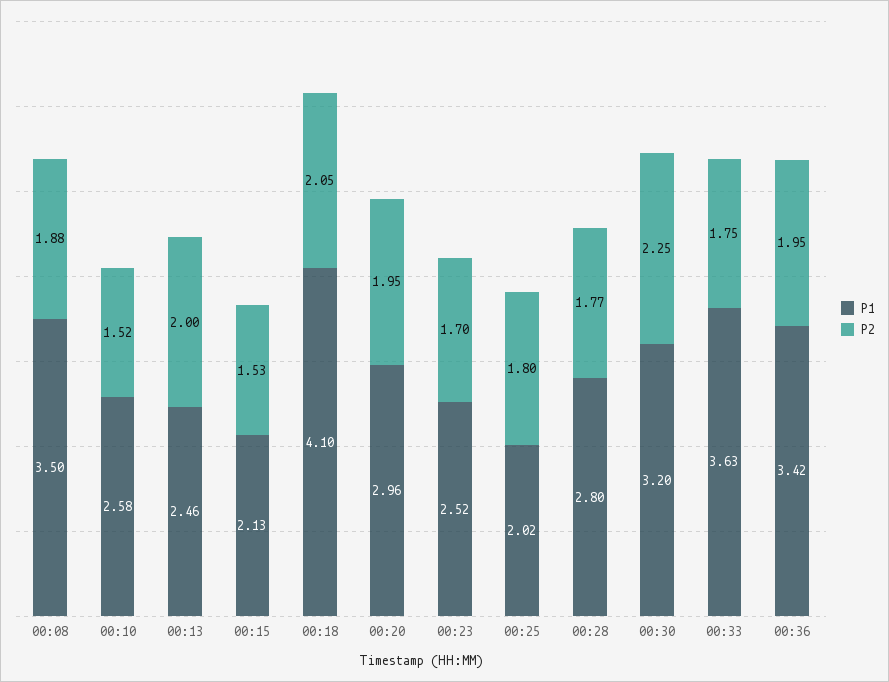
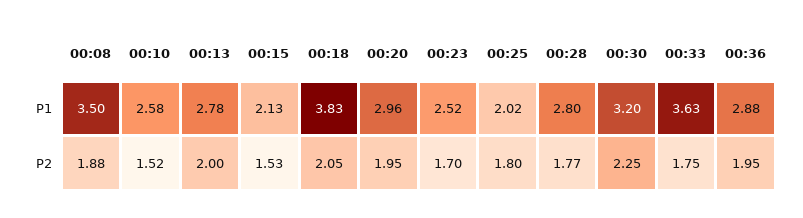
  {
    "P1": {
      "00:08": 3.5,
      "00:10": 2.58,
-     "00:13": 2.46,
+     "00:13": 2.78,
      "00:15": 2.13,
-     "00:18": 4.1,
+     "00:18": 3.83,
      "00:20": 2.96,
      "00:23": 2.52,
      "00:25": 2.02,
      "00:28": 2.8,
      "00:30": 3.2,
      "00:33": 3.63,
-     "00:36": 3.42
+     "00:36": 2.88
    },
    "P2": {
      "00:08": 1.88,
      "00:10": 1.52,
      "00:13": 2,
      "00:15": 1.53,
      "00:18": 2.05,
      "00:20": 1.95,
      "00:23": 1.7,
      "00:25": 1.8,
      "00:28": 1.77,
      "00:30": 2.25,
      "00:33": 1.75,
      "00:36": 1.95
    }
  }

